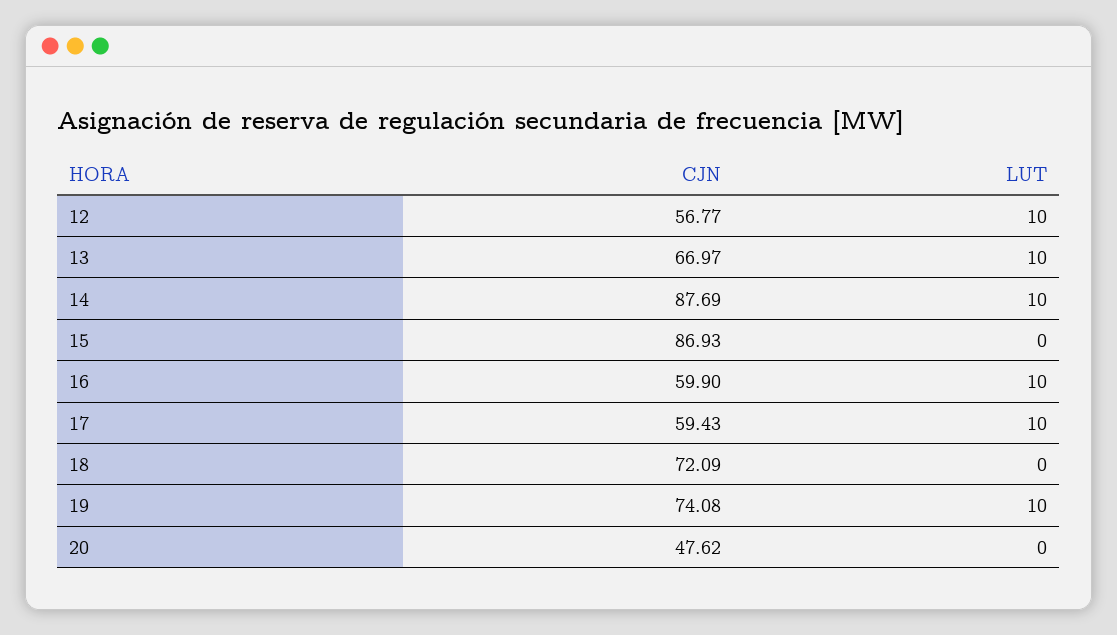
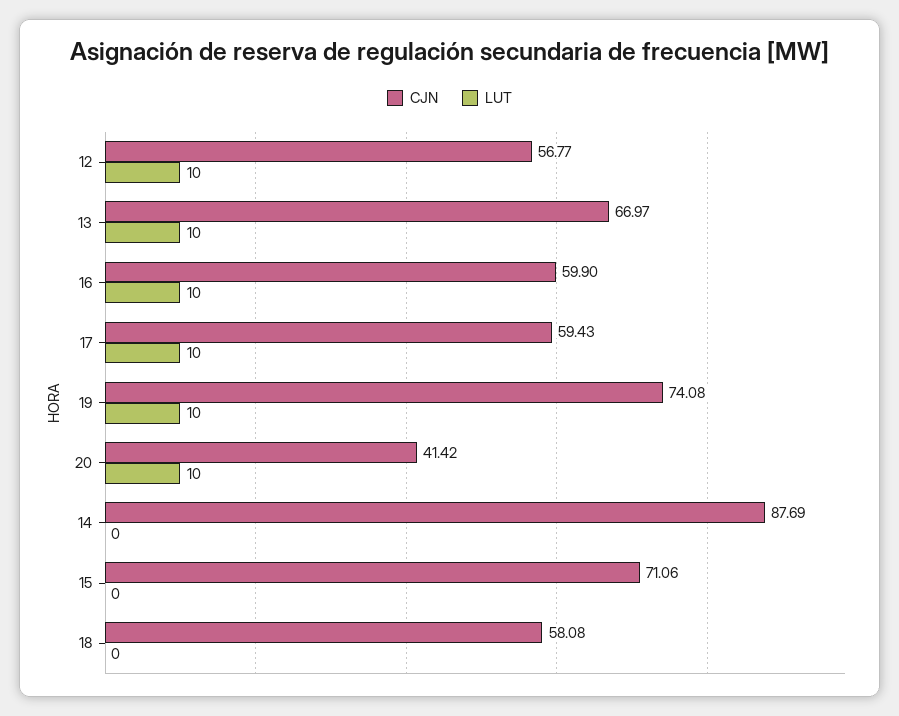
  {
    "CJN": {
      "12": 56.77,
      "13": 66.97,
      "14": 87.69,
-     "15": 86.93,
+     "15": 71.06,
      "16": 59.9,
      "17": 59.43,
-     "18": 72.09,
+     "18": 58.08,
      "19": 74.08,
-     "20": 47.62
+     "20": 41.42
    },
    "LUT": {
      "12": 10,
      "13": 10,
-     "14": 10,
+     "14": 0,
      "15": 0,
      "16": 10,
      "17": 10,
      "18": 0,
      "19": 10,
-     "20": 0
+     "20": 10
    }
  }

